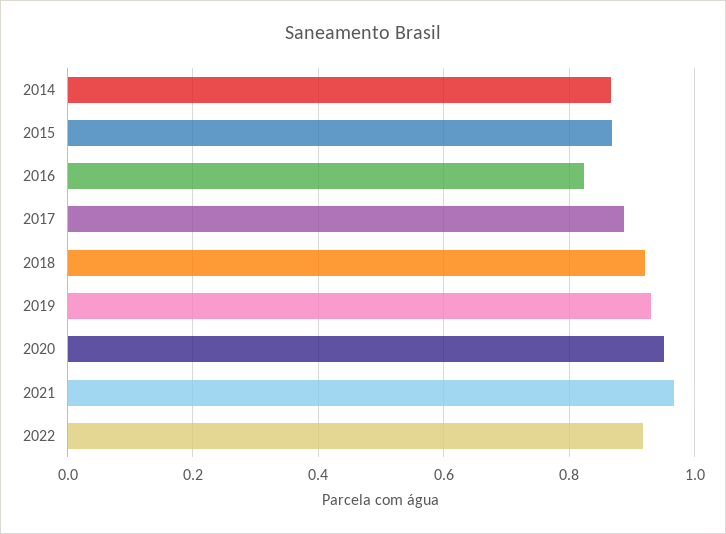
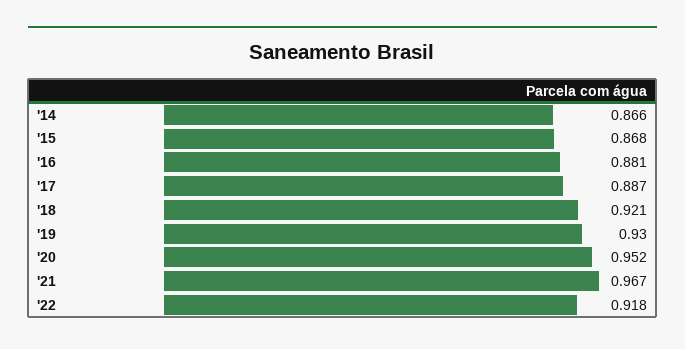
  {
    "2014": 0.866,
    "2015": 0.868,
-   "2016": 0.82,
+   "2016": 0.881,
    "2017": 0.887,
    "2018": 0.921,
    "2019": 0.93,
    "2020": 0.952,
    "2021": 0.967,
    "2022": 0.918
  }

